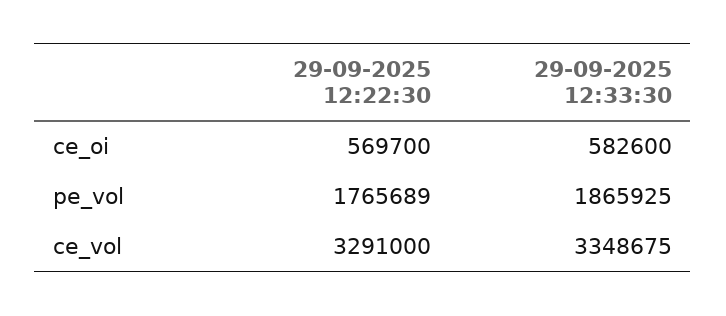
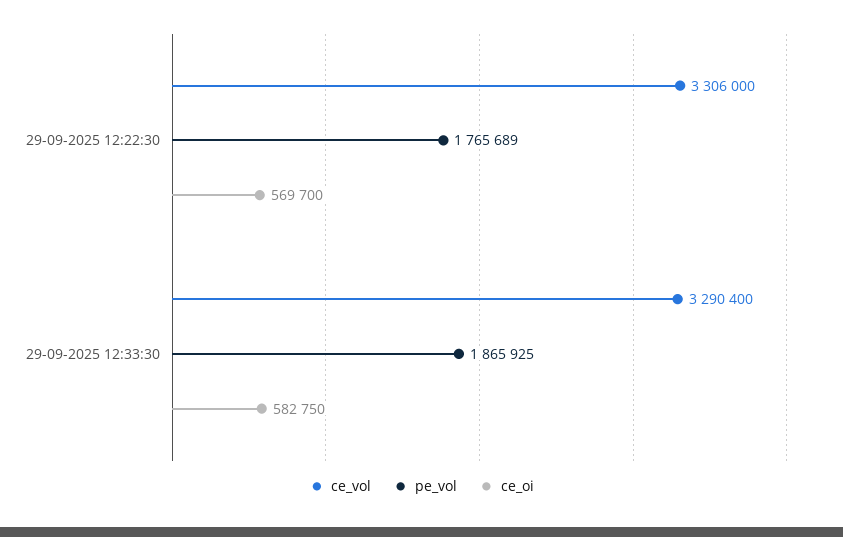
  {
    "ce_oi": {
      "29-09-2025 12:22:30": 569700,
-     "29-09-2025 12:33:30": 582600
+     "29-09-2025 12:33:30": 582750
    },
    "pe_vol": {
      "29-09-2025 12:22:30": 1765689,
      "29-09-2025 12:33:30": 1865925
    },
    "ce_vol": {
-     "29-09-2025 12:22:30": 3291000,
+     "29-09-2025 12:22:30": 3306000,
-     "29-09-2025 12:33:30": 3348675
+     "29-09-2025 12:33:30": 3290400
    }
  }

